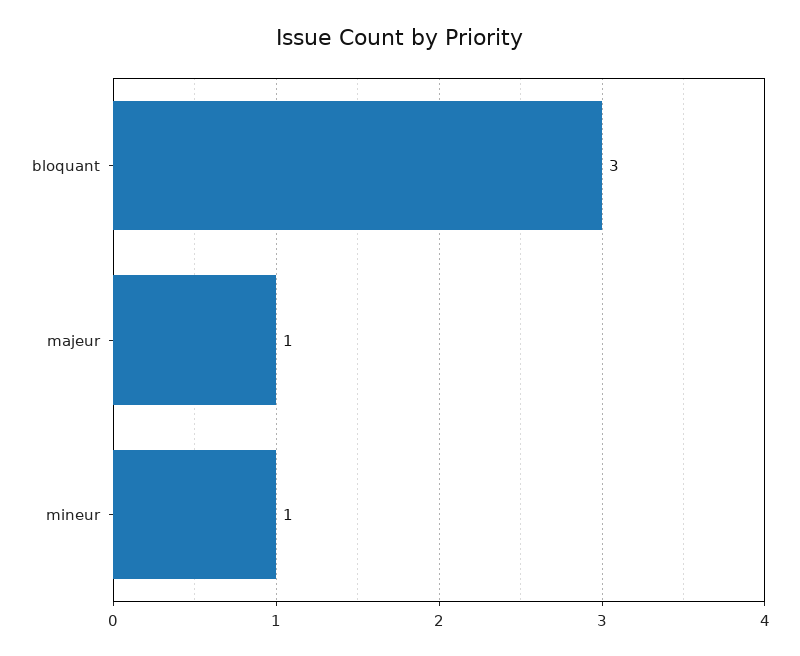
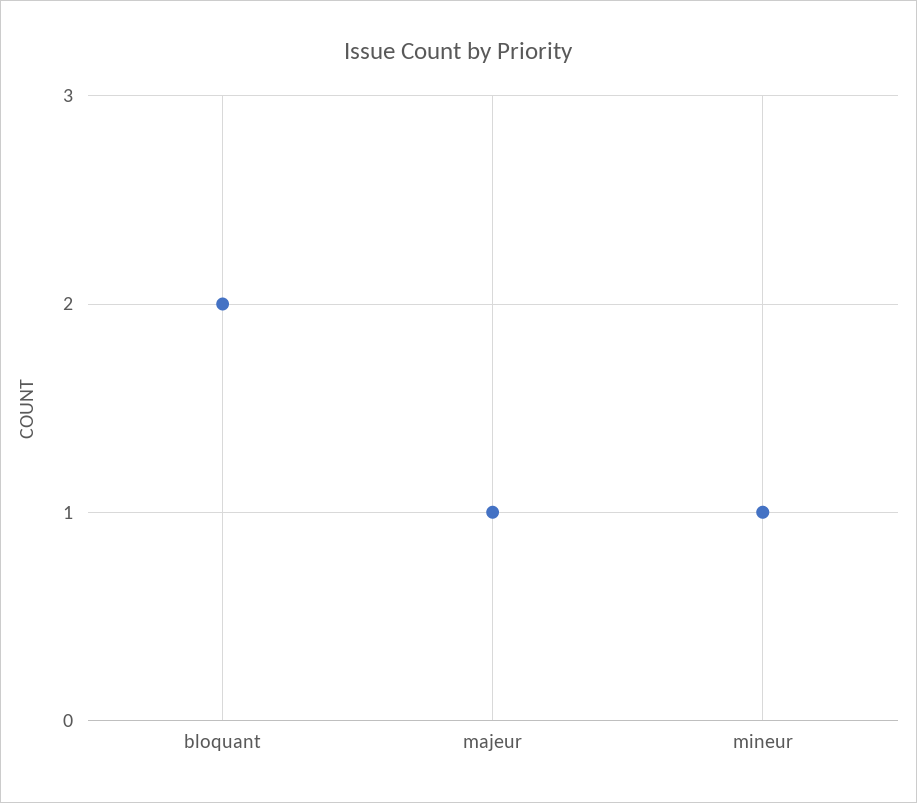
  {
-   "bloquant": 3,
+   "bloquant": 2,
    "majeur": 1,
    "mineur": 1
  }

